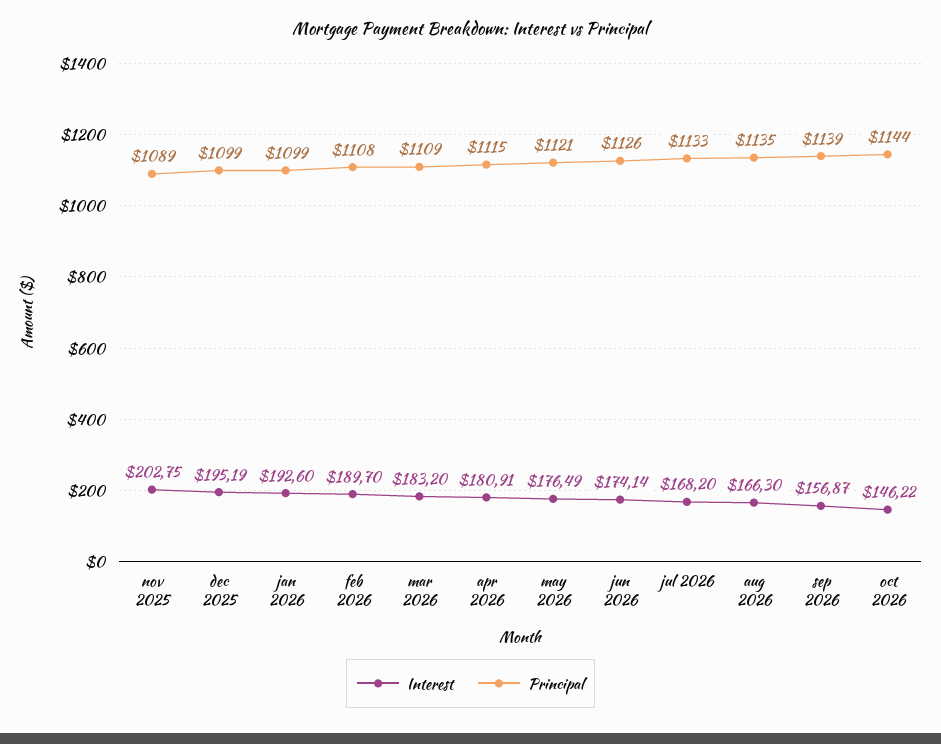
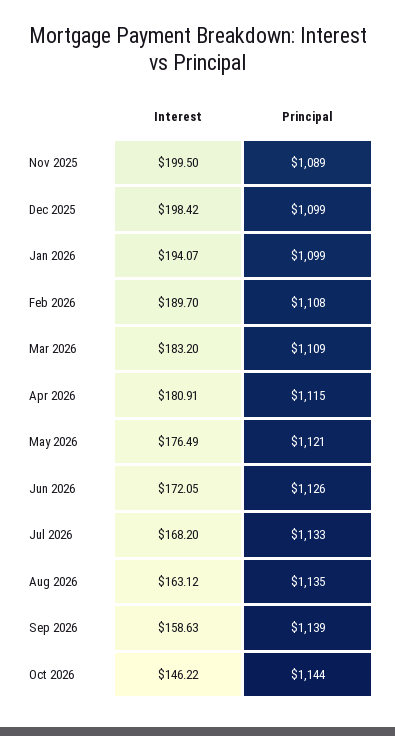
  {
    "Interest": {
-     "nov 2025": 202.75,
+     "nov 2025": 199.5,
-     "dec 2025": 195.19,
+     "dec 2025": 198.42,
-     "jan 2026": 192.6,
+     "jan 2026": 194.07,
      "feb 2026": 189.7,
      "mar 2026": 183.2,
      "apr 2026": 180.91,
      "may 2026": 176.49,
-     "jun 2026": 174.14,
+     "jun 2026": 172.05,
      "jul 2026": 168.2,
-     "aug 2026": 166.3,
+     "aug 2026": 163.12,
-     "sep 2026": 156.87,
+     "sep 2026": 158.63,
      "oct 2026": 146.22
    },
    "Principal": {
      "nov 2025": 1089,
      "dec 2025": 1099,
      "jan 2026": 1099,
      "feb 2026": 1108,
      "mar 2026": 1109,
      "apr 2026": 1115,
      "may 2026": 1121,
      "jun 2026": 1126,
      "jul 2026": 1133,
      "aug 2026": 1135,
      "sep 2026": 1139,
      "oct 2026": 1144
    }
  }

